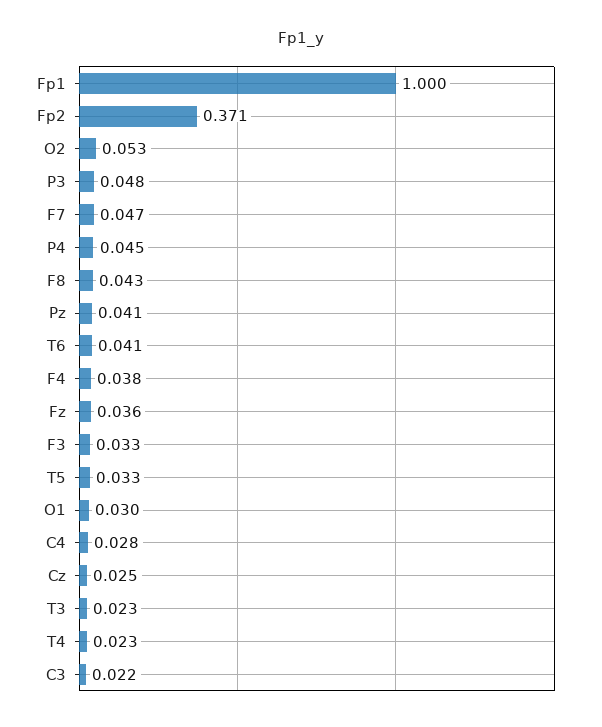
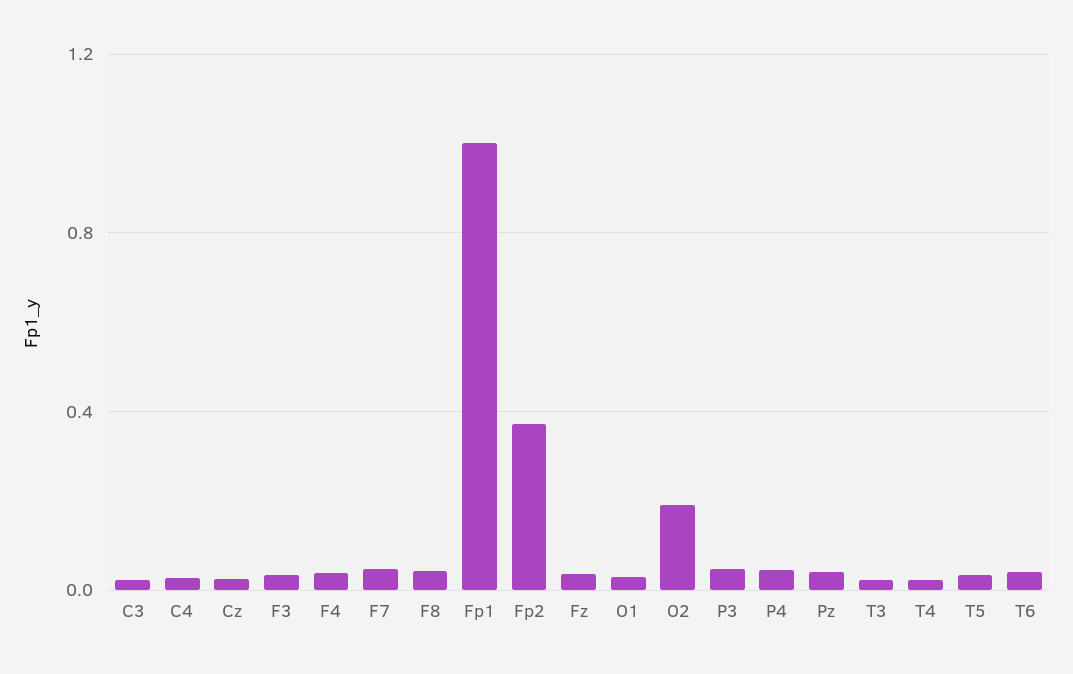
  {
    "Fp1": 1,
    "Fp2": 0.371,
-   "O2": 0.053,
+   "O2": 0.2,
    "P3": 0.048,
    "F7": 0.047,
    "P4": 0.045,
    "F8": 0.043,
    "Pz": 0.041,
    "T6": 0.041,
    "F4": 0.038,
    "Fz": 0.036,
    "F3": 0.033,
    "T5": 0.033,
    "O1": 0.03,
    "C4": 0.028,
    "Cz": 0.025,
    "T3": 0.023,
    "T4": 0.023,
    "C3": 0.022
  }

